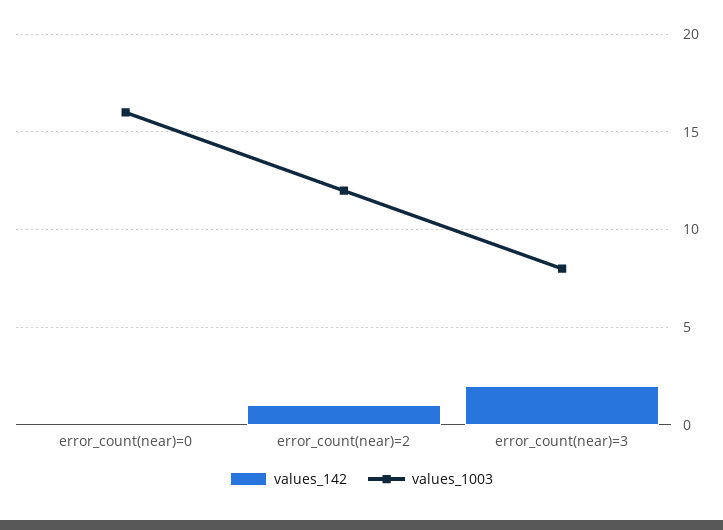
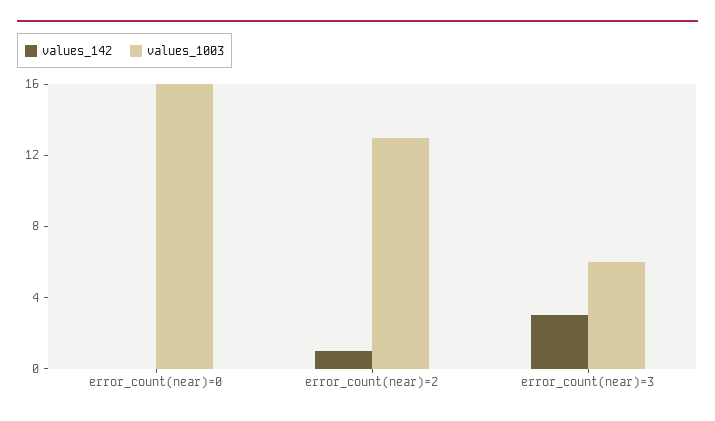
  {
    "values_142": {
      "error_count(near)=0": 0,
      "error_count(near)=2": 1,
-     "error_count(near)=3": 2
+     "error_count(near)=3": 3
    },
    "values_1003": {
      "error_count(near)=0": 16,
-     "error_count(near)=2": 12,
+     "error_count(near)=2": 13,
-     "error_count(near)=3": 8
+     "error_count(near)=3": 6
    }
  }

